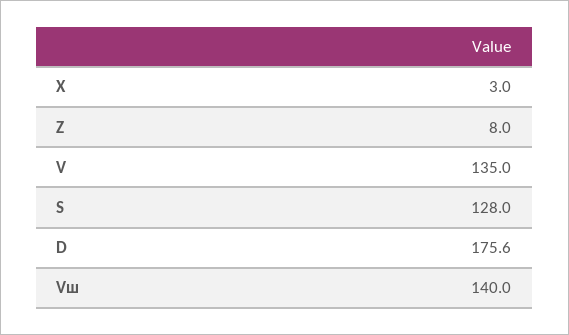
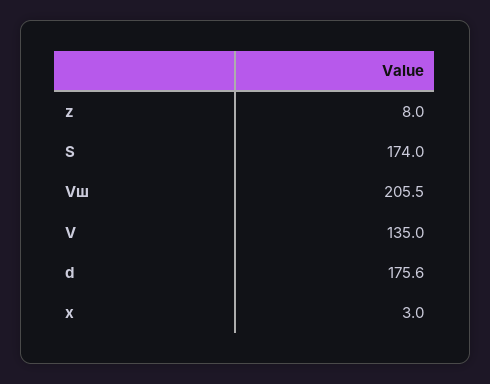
  {
    "X": 3,
    "Z": 8,
    "V": 135,
-   "S": 128,
+   "S": 174,
    "D": 175.6,
-   "Vш": 140
+   "Vш": 205.5
  }

